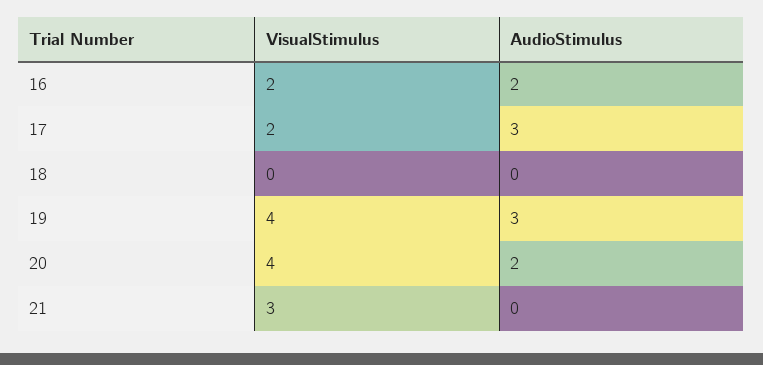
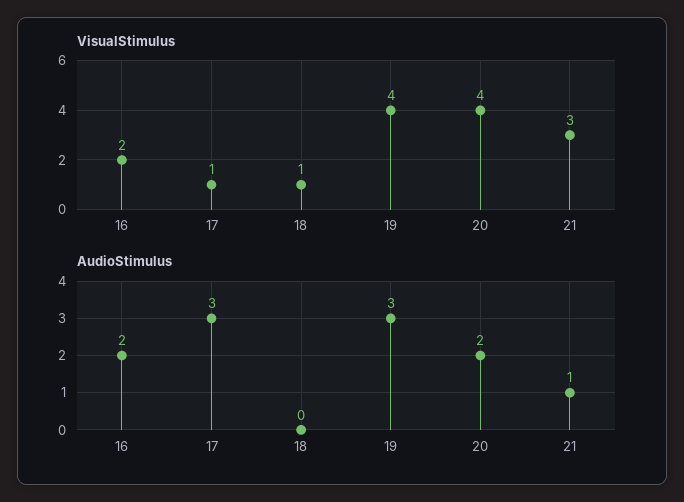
  {
    "VisualStimulus": {
      "16": 2,
-     "17": 2,
+     "17": 1,
-     "18": 0,
+     "18": 1,
      "19": 4,
      "20": 4,
      "21": 3
    },
    "AudioStimulus": {
      "16": 2,
      "17": 3,
      "18": 0,
      "19": 3,
      "20": 2,
-     "21": 0
+     "21": 1
    }
  }

